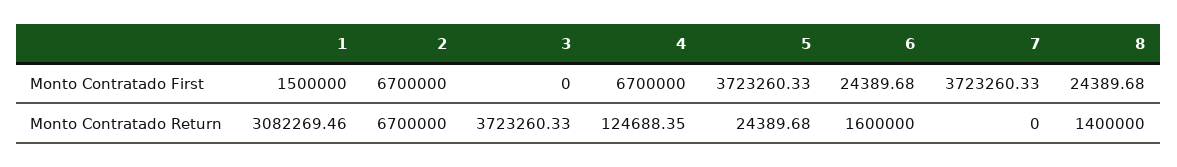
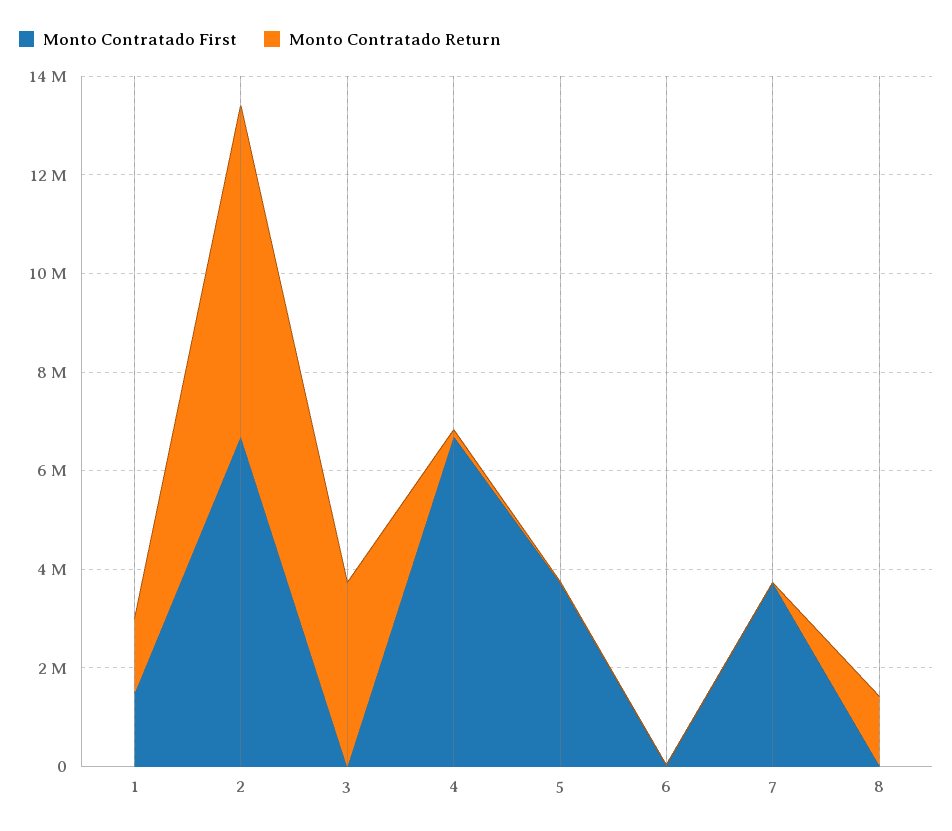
  {
    "Monto Contratado First": {
      "1": 1500000,
      "2": 6700000,
      "3": 0,
      "4": 6700000,
      "5": 3723260.33,
      "6": 24389.68,
      "7": 3723260.33,
      "8": 24389.68
    },
    "Monto Contratado Return": {
-     "1": 3082269.46,
+     "1": 1500000,
      "2": 6700000,
      "3": 3723260.33,
      "4": 124688.35,
      "5": 24389.68,
-     "6": 1600000,
+     "6": 0,
      "7": 0,
      "8": 1400000
    }
  }

